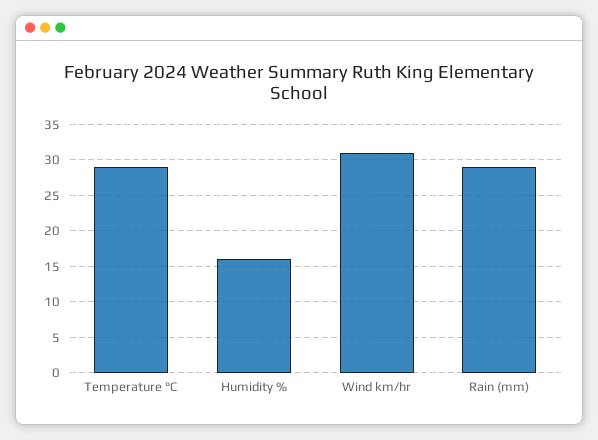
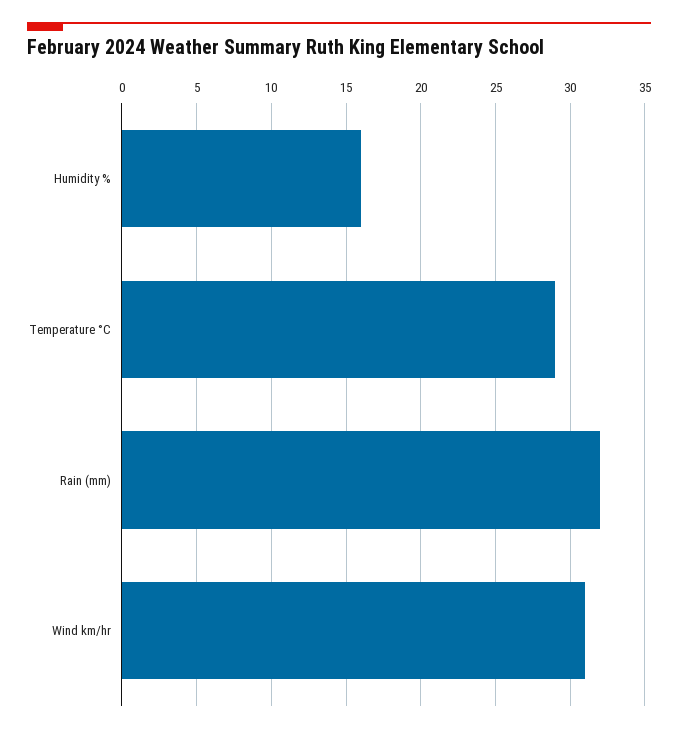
  {
    "Temperature °C": 29,
    "Humidity %": 16,
    "Wind km/hr": 31,
-   "Rain (mm)": 29
+   "Rain (mm)": 32
  }

